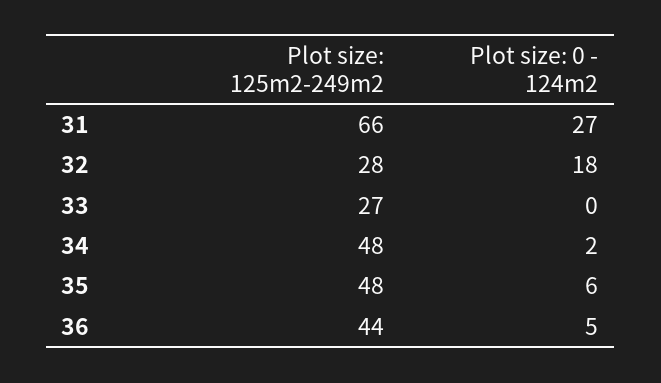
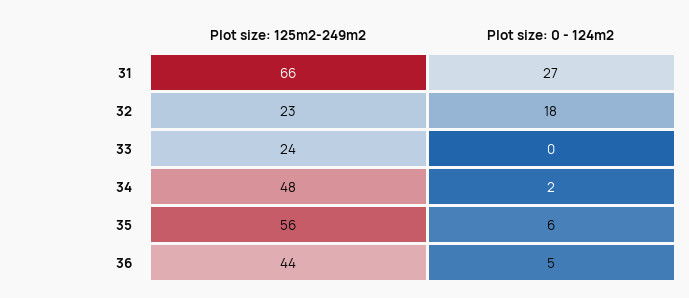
  {
    "Plot size: 125m2-249m2": {
      "31": 66,
-     "32": 28,
+     "32": 23,
-     "33": 27,
+     "33": 24,
      "34": 48,
-     "35": 48,
+     "35": 56,
      "36": 44
    },
    "Plot size: 0 - 124m2": {
      "31": 27,
      "32": 18,
      "33": 0,
      "34": 2,
      "35": 6,
      "36": 5
    }
  }

